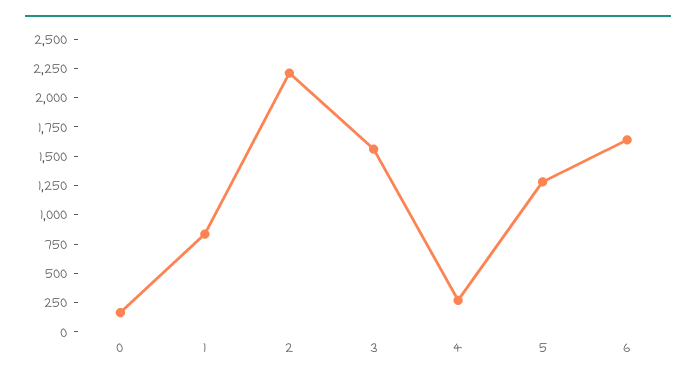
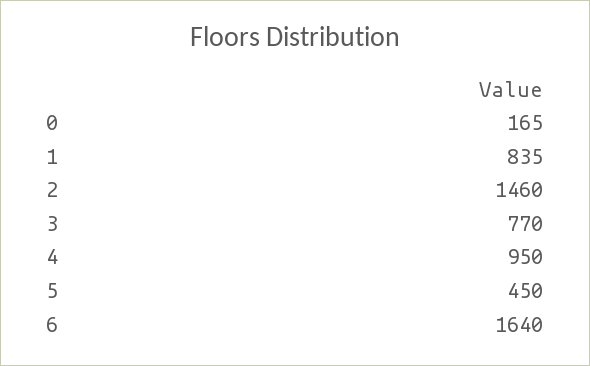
  {
    "0": 165,
    "1": 835,
-   "2": 2250,
+   "2": 1460,
-   "3": 1500,
+   "3": 770,
-   "4": 250,
+   "4": 950,
-   "5": 1250,
+   "5": 450,
    "6": 1640
  }

